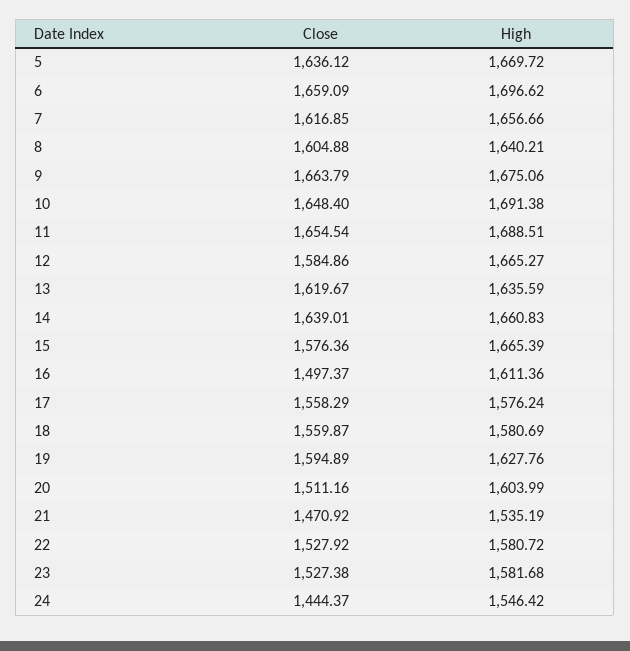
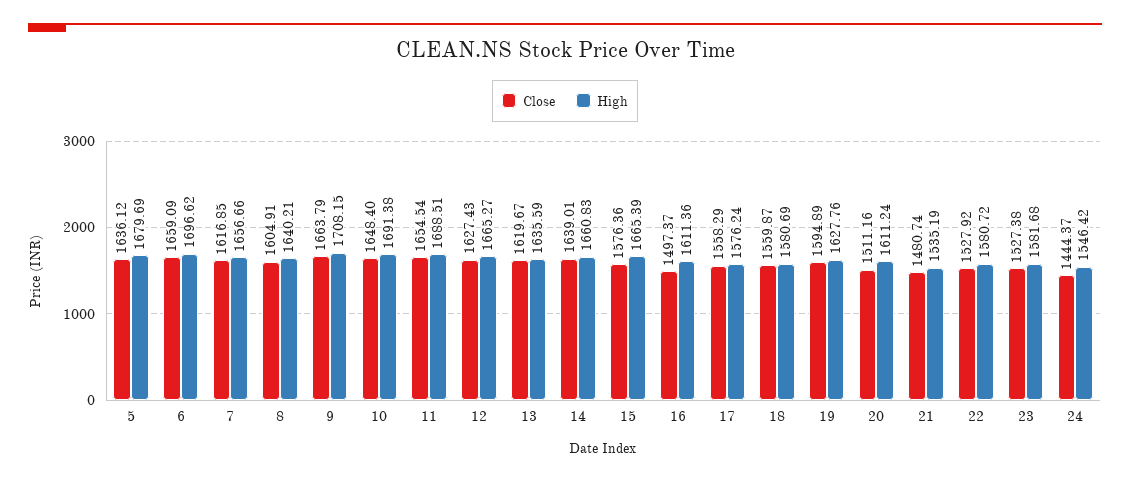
  {
    "Close": {
      "5": 1636.12,
      "6": 1659.09,
      "7": 1616.85,
-     "8": 1604.88,
+     "8": 1604.91,
      "9": 1663.79,
      "10": 1648.4,
      "11": 1654.54,
-     "12": 1584.86,
+     "12": 1627.43,
      "13": 1619.67,
      "14": 1639.01,
      "15": 1576.36,
      "16": 1497.37,
      "17": 1558.29,
      "18": 1559.87,
      "19": 1594.89,
      "20": 1511.16,
-     "21": 1470.92,
+     "21": 1480.74,
      "22": 1527.92,
      "23": 1527.38,
      "24": 1444.37
    },
    "High": {
-     "5": 1669.72,
+     "5": 1679.69,
      "6": 1696.62,
      "7": 1656.66,
      "8": 1640.21,
-     "9": 1675.06,
+     "9": 1708.15,
      "10": 1691.38,
      "11": 1688.51,
      "12": 1665.27,
      "13": 1635.59,
      "14": 1660.83,
      "15": 1665.39,
      "16": 1611.36,
      "17": 1576.24,
      "18": 1580.69,
      "19": 1627.76,
-     "20": 1603.99,
+     "20": 1611.24,
      "21": 1535.19,
      "22": 1580.72,
      "23": 1581.68,
      "24": 1546.42
    }
  }

